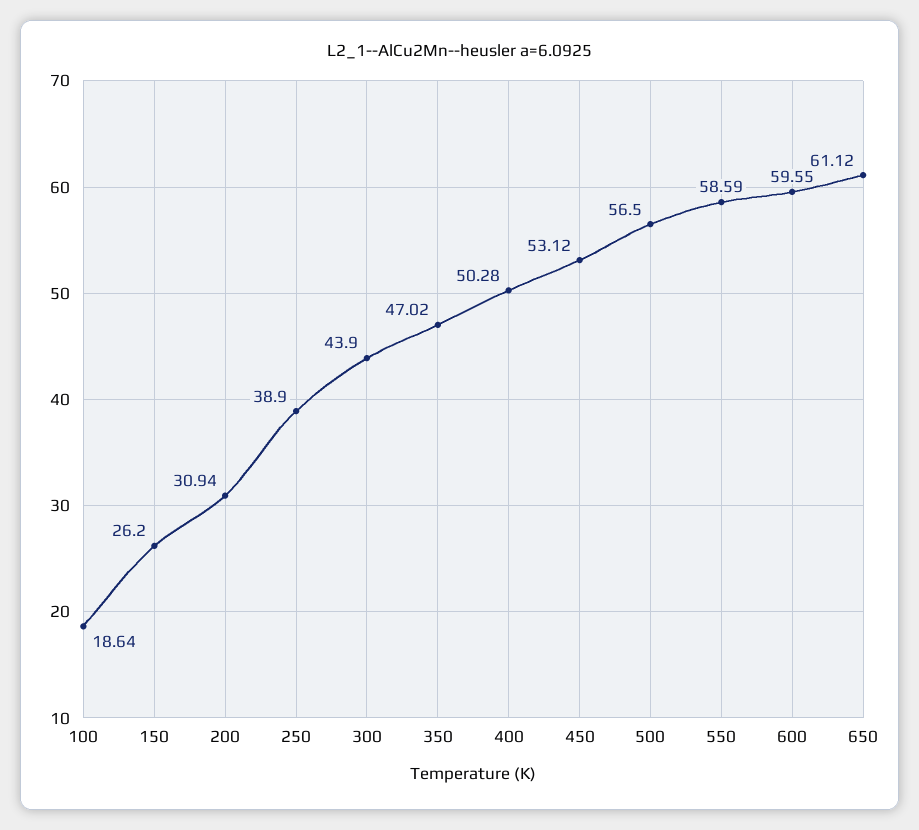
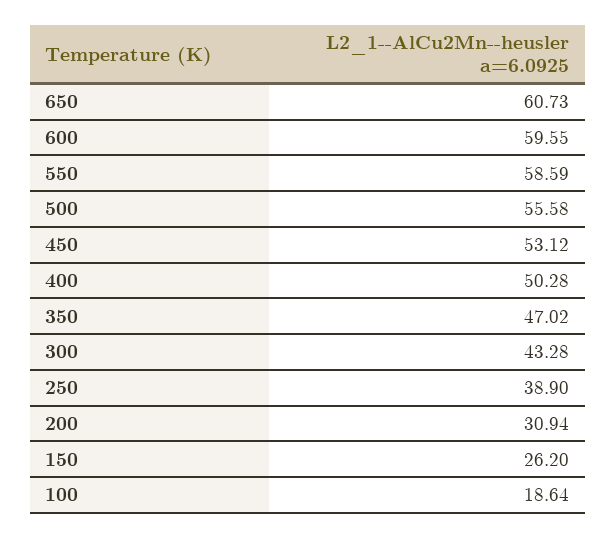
  {
    "100": 18.64,
    "150": 26.2,
    "200": 30.94,
    "250": 38.9,
-   "300": 43.9,
+   "300": 43.28,
    "350": 47.02,
    "400": 50.28,
    "450": 53.12,
-   "500": 56.5,
+   "500": 55.58,
    "550": 58.59,
    "600": 59.55,
-   "650": 61.12
+   "650": 60.73
  }

